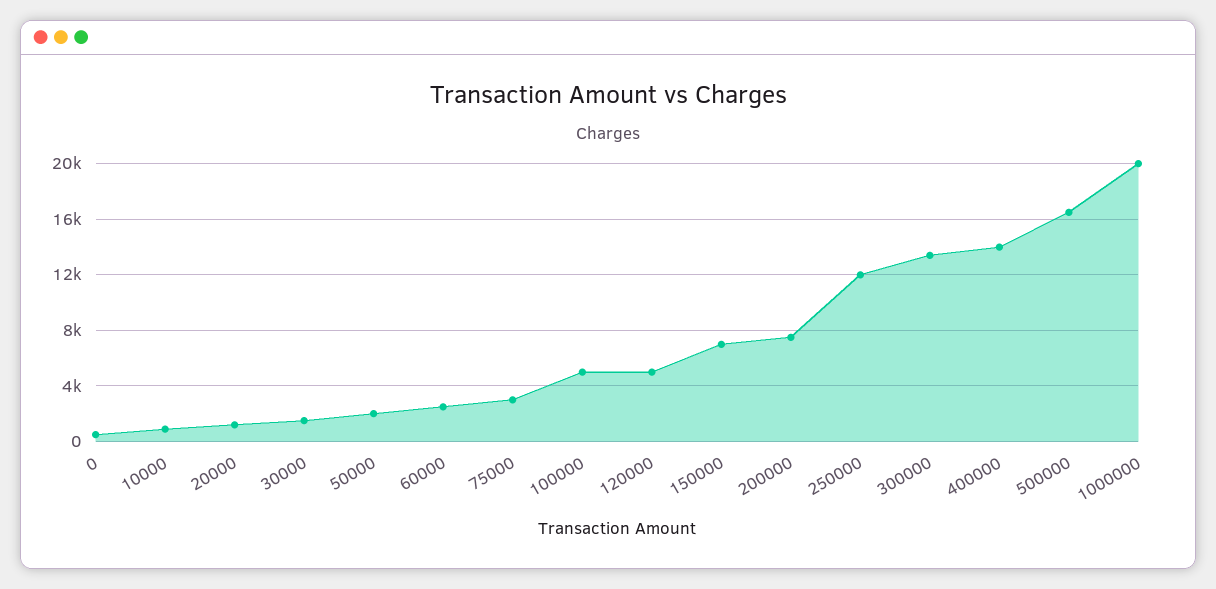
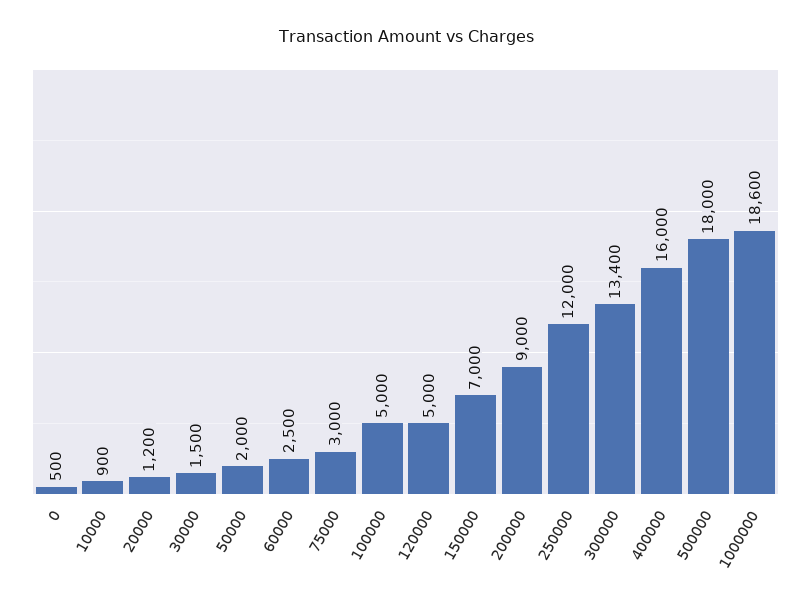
  {
    "0": 500,
    "10000": 900,
    "20000": 1200,
    "30000": 1500,
    "50000": 2000,
    "60000": 2500,
    "75000": 3000,
    "100000": 5000,
    "120000": 5000,
    "150000": 7000,
-   "200000": 7500,
+   "200000": 9000,
    "250000": 12000,
    "300000": 13400,
-   "400000": 14000,
+   "400000": 16000,
-   "500000": 16500,
+   "500000": 18000,
-   "1000000": 20000
+   "1000000": 18600
  }

